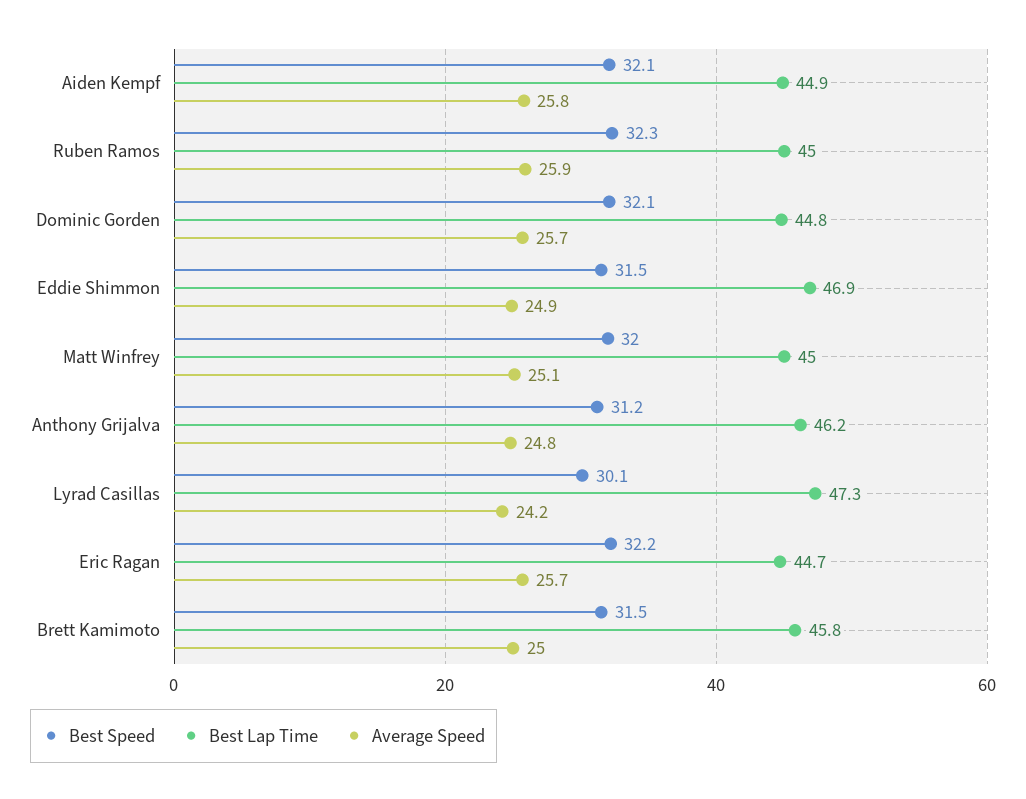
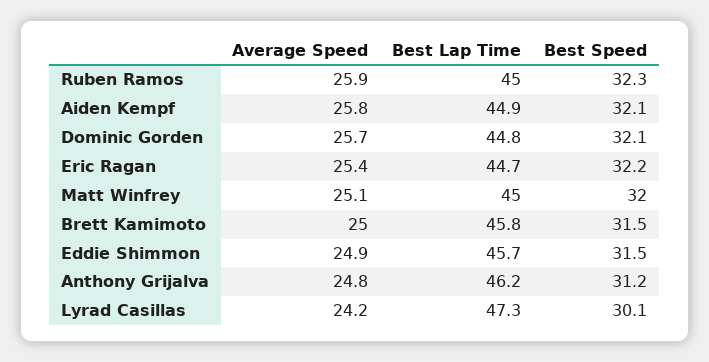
  {
    "Best Speed": {
      "Aiden Kempf": 32.1,
      "Ruben Ramos": 32.3,
      "Dominic Gorden": 32.1,
      "Eddie Shimmon": 31.5,
      "Matt Winfrey": 32,
      "Anthony Grijalva": 31.2,
      "Lyrad Casillas": 30.1,
      "Eric Ragan": 32.2,
      "Brett Kamimoto": 31.5
    },
    "Best Lap Time": {
      "Aiden Kempf": 44.9,
      "Ruben Ramos": 45,
      "Dominic Gorden": 44.8,
-     "Eddie Shimmon": 46.9,
+     "Eddie Shimmon": 45.7,
      "Matt Winfrey": 45,
      "Anthony Grijalva": 46.2,
      "Lyrad Casillas": 47.3,
      "Eric Ragan": 44.7,
      "Brett Kamimoto": 45.8
    },
    "Average Speed": {
      "Aiden Kempf": 25.8,
      "Ruben Ramos": 25.9,
      "Dominic Gorden": 25.7,
      "Eddie Shimmon": 24.9,
      "Matt Winfrey": 25.1,
      "Anthony Grijalva": 24.8,
      "Lyrad Casillas": 24.2,
-     "Eric Ragan": 25.7,
+     "Eric Ragan": 25.4,
      "Brett Kamimoto": 25
    }
  }

